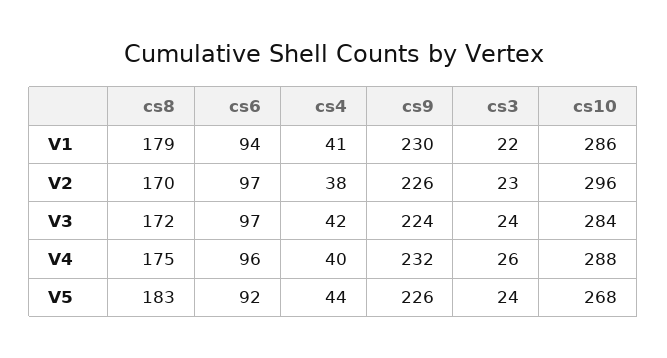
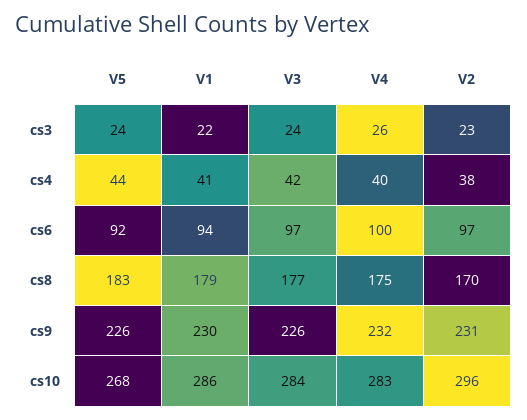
  {
    "cs8": {
      "V1": 179,
      "V2": 170,
-     "V3": 172,
+     "V3": 177,
      "V4": 175,
      "V5": 183
    },
    "cs6": {
      "V1": 94,
      "V2": 97,
      "V3": 97,
-     "V4": 96,
+     "V4": 100,
      "V5": 92
    },
    "cs4": {
      "V1": 41,
      "V2": 38,
      "V3": 42,
      "V4": 40,
      "V5": 44
    },
    "cs9": {
      "V1": 230,
-     "V2": 226,
+     "V2": 231,
-     "V3": 224,
+     "V3": 226,
      "V4": 232,
      "V5": 226
    },
    "cs3": {
      "V1": 22,
      "V2": 23,
      "V3": 24,
      "V4": 26,
      "V5": 24
    },
    "cs10": {
      "V1": 286,
      "V2": 296,
      "V3": 284,
-     "V4": 288,
+     "V4": 283,
      "V5": 268
    }
  }

